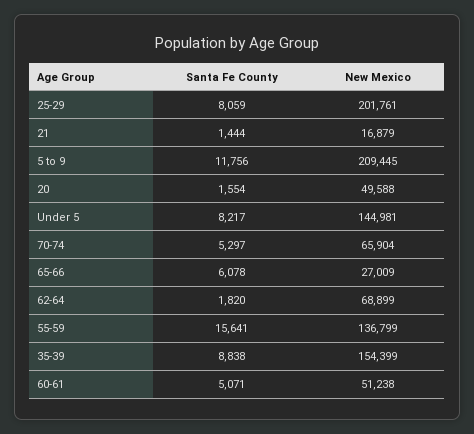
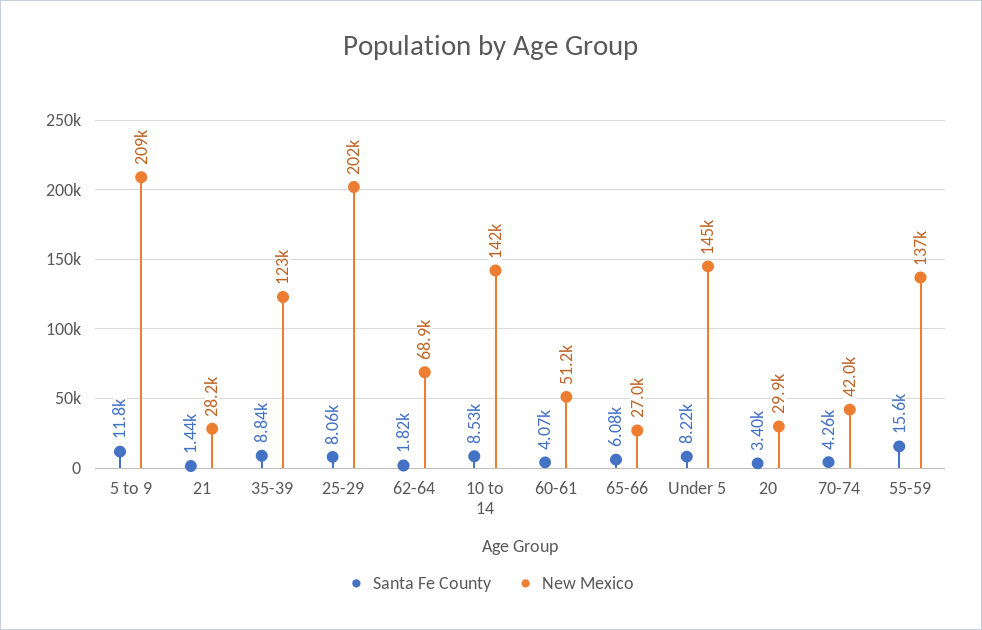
  {
    "Santa Fe County": {
      "25-29": 8059,
      "21": 1444,
      "5 to 9": 11756,
-     "20": 1554,
+     "20": 3400,
      "Under 5": 8217,
-     "70-74": 5297,
+     "70-74": 4260,
      "65-66": 6078,
      "62-64": 1820,
      "55-59": 15641,
      "35-39": 8838,
-     "60-61": 5071
+     "60-61": 4070,
+     "10 to 14": 8530
    },
    "New Mexico": {
      "25-29": 201761,
-     "21": 16879,
+     "21": 28200,
      "5 to 9": 209445,
-     "20": 49588,
+     "20": 29900,
      "Under 5": 144981,
-     "70-74": 65904,
+     "70-74": 42000,
      "65-66": 27009,
      "62-64": 68899,
      "55-59": 136799,
-     "35-39": 154399,
+     "35-39": 123000,
-     "60-61": 51238
+     "60-61": 51238,
+     "10 to 14": 142000
    }
  }

